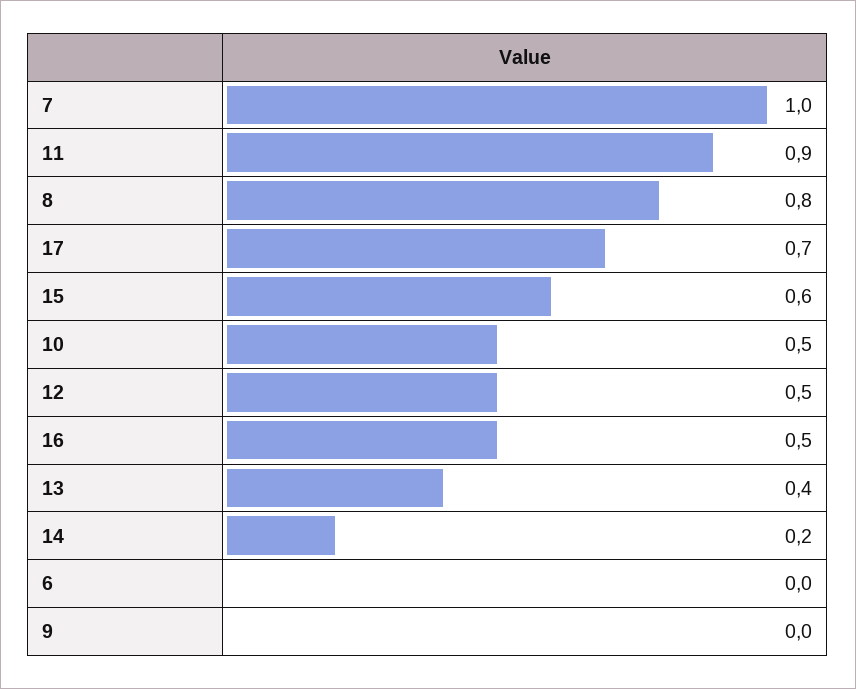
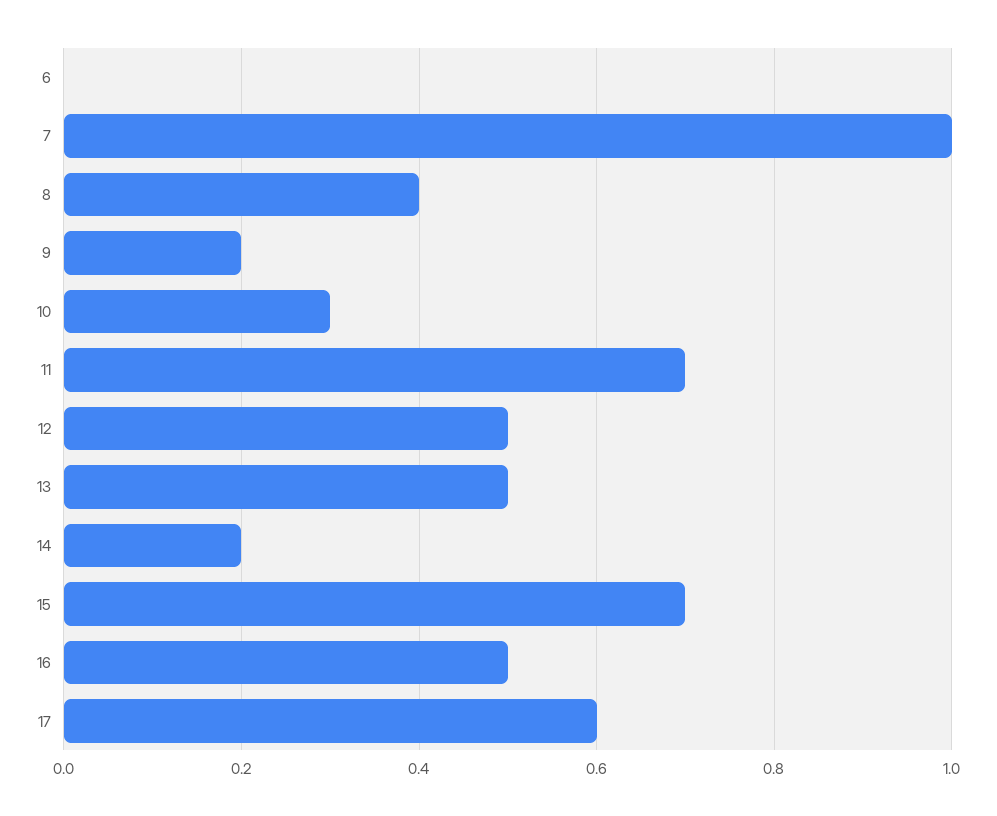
  {
    "7": 1,
-   "11": 0.9,
+   "11": 0.7,
-   "8": 0.8,
+   "8": 0.4,
-   "17": 0.7,
+   "17": 0.6,
-   "15": 0.6,
+   "15": 0.7,
-   "10": 0.5,
+   "10": 0.3,
    "12": 0.5,
    "16": 0.5,
-   "13": 0.4,
+   "13": 0.5,
    "14": 0.2,
    "6": 0,
-   "9": 0
+   "9": 0.2
  }

